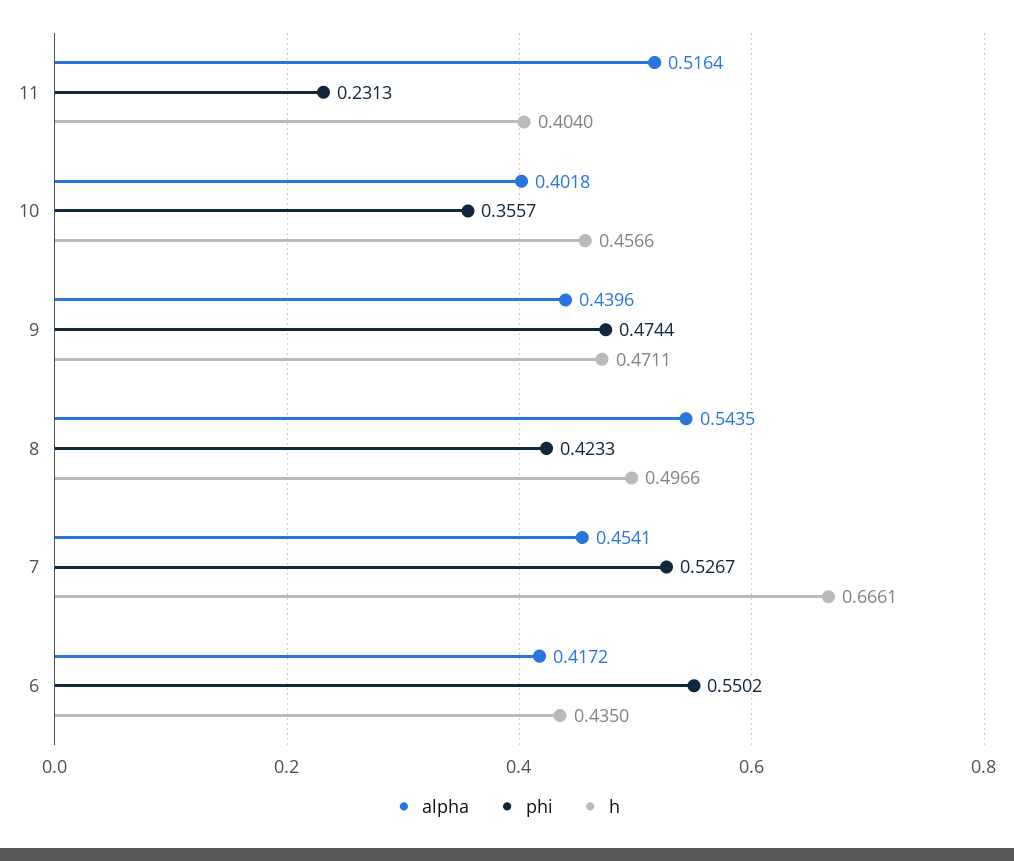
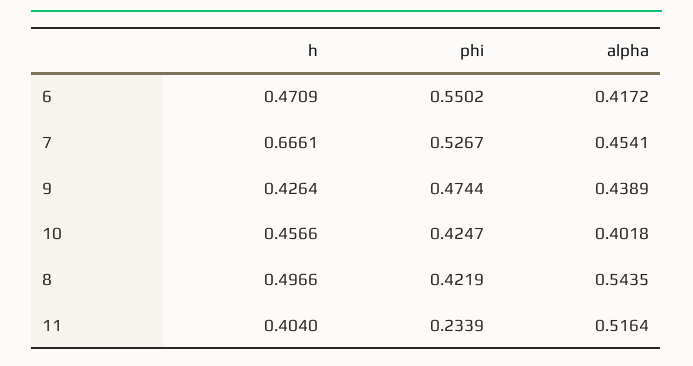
  {
    "alpha": {
      "11": 0.5164,
      "10": 0.4018,
-     "9": 0.4396,
+     "9": 0.4389,
      "8": 0.5435,
      "7": 0.4541,
      "6": 0.4172
    },
    "phi": {
-     "11": 0.2313,
+     "11": 0.2339,
-     "10": 0.3557,
+     "10": 0.4247,
      "9": 0.4744,
-     "8": 0.4233,
+     "8": 0.4219,
      "7": 0.5267,
      "6": 0.5502
    },
    "h": {
      "11": 0.404,
      "10": 0.4566,
-     "9": 0.4711,
+     "9": 0.4264,
      "8": 0.4966,
      "7": 0.6661,
-     "6": 0.435
+     "6": 0.4709
    }
  }

